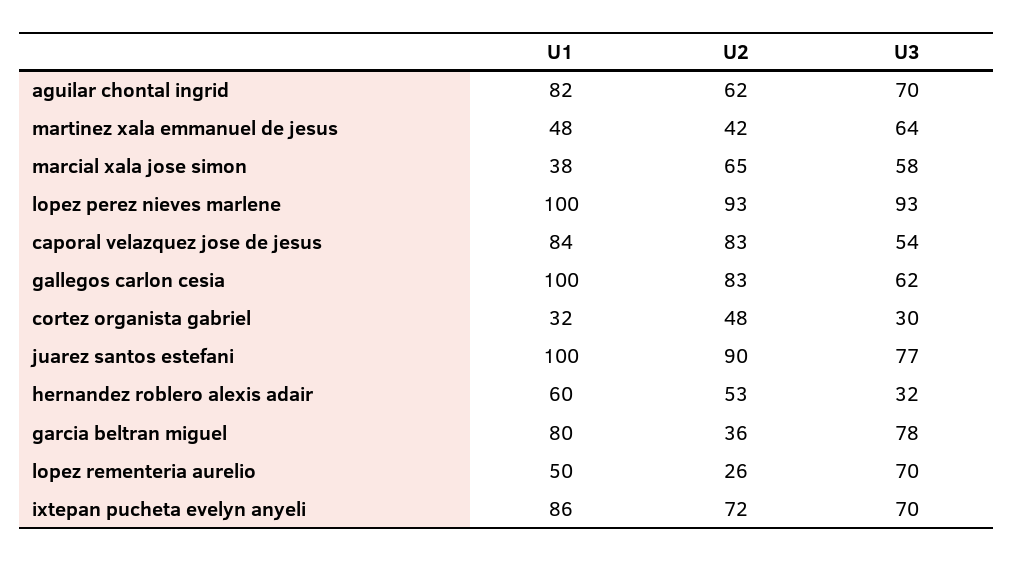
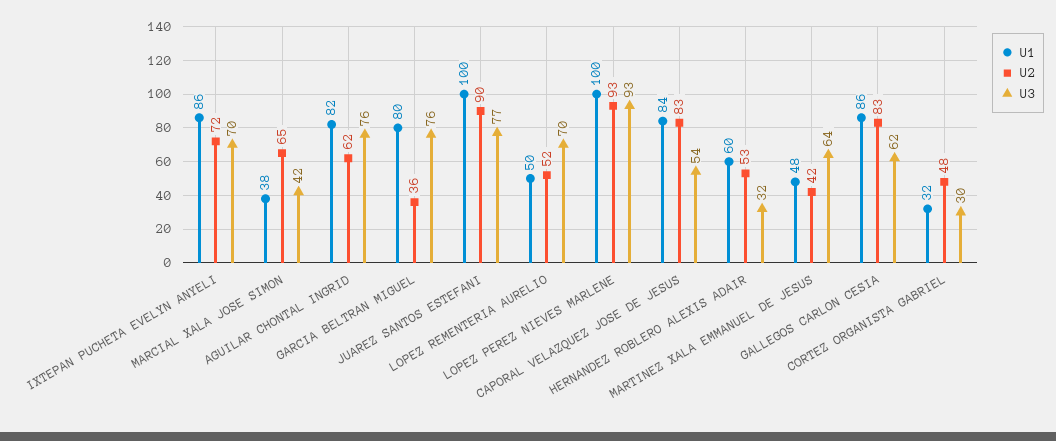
  {
    "U1": {
      "aguilar chontal ingrid": 82,
      "martinez xala emmanuel de jesus": 48,
      "marcial xala jose simon": 38,
      "lopez perez nieves marlene": 100,
      "caporal velazquez jose de jesus": 84,
-     "gallegos carlon cesia": 100,
+     "gallegos carlon cesia": 86,
      "cortez organista gabriel": 32,
      "juarez santos estefani": 100,
      "hernandez roblero alexis adair": 60,
      "garcia beltran miguel": 80,
      "lopez rementeria aurelio": 50,
      "ixtepan pucheta evelyn anyeli": 86
    },
    "U2": {
      "aguilar chontal ingrid": 62,
      "martinez xala emmanuel de jesus": 42,
      "marcial xala jose simon": 65,
      "lopez perez nieves marlene": 93,
      "caporal velazquez jose de jesus": 83,
      "gallegos carlon cesia": 83,
      "cortez organista gabriel": 48,
      "juarez santos estefani": 90,
      "hernandez roblero alexis adair": 53,
      "garcia beltran miguel": 36,
-     "lopez rementeria aurelio": 26,
+     "lopez rementeria aurelio": 52,
      "ixtepan pucheta evelyn anyeli": 72
    },
    "U3": {
-     "aguilar chontal ingrid": 70,
+     "aguilar chontal ingrid": 76,
      "martinez xala emmanuel de jesus": 64,
-     "marcial xala jose simon": 58,
+     "marcial xala jose simon": 42,
      "lopez perez nieves marlene": 93,
      "caporal velazquez jose de jesus": 54,
      "gallegos carlon cesia": 62,
      "cortez organista gabriel": 30,
      "juarez santos estefani": 77,
      "hernandez roblero alexis adair": 32,
-     "garcia beltran miguel": 78,
+     "garcia beltran miguel": 76,
      "lopez rementeria aurelio": 70,
      "ixtepan pucheta evelyn anyeli": 70
    }
  }

